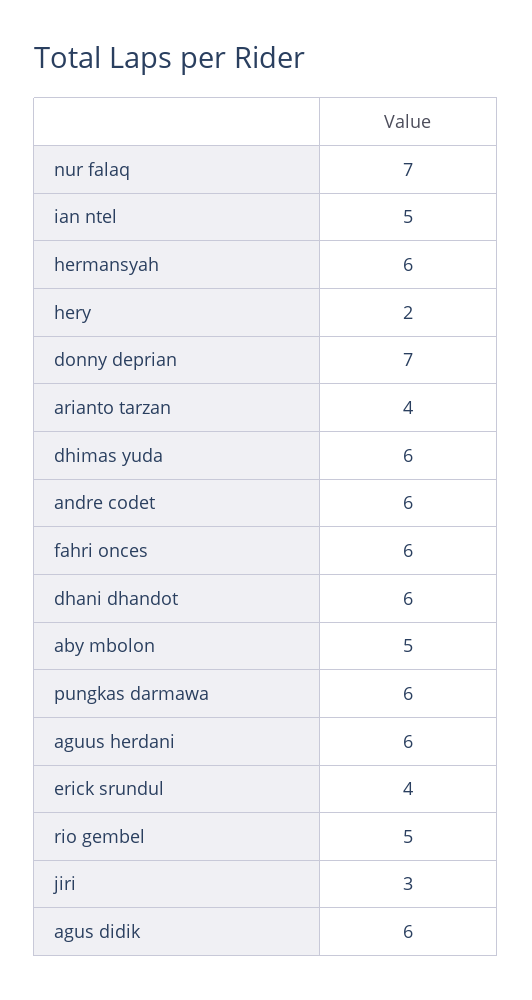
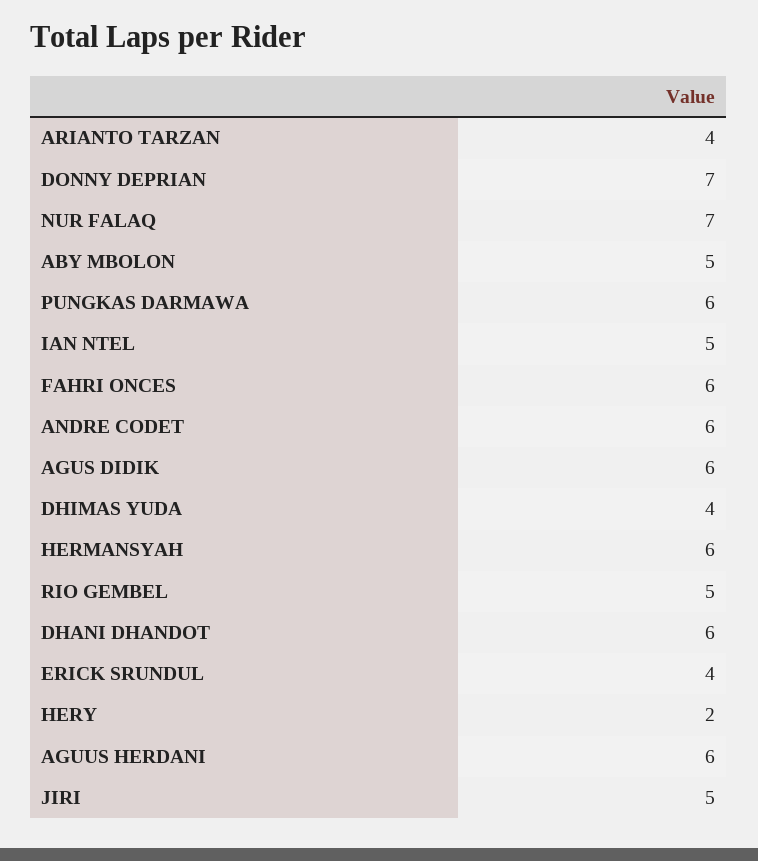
  {
    "nur falaq": 7,
    "ian ntel": 5,
    "hermansyah": 6,
    "hery": 2,
    "donny deprian": 7,
    "arianto tarzan": 4,
-   "dhimas yuda": 6,
+   "dhimas yuda": 4,
    "andre codet": 6,
    "fahri onces": 6,
    "dhani dhandot": 6,
    "aby mbolon": 5,
    "pungkas darmawa": 6,
    "aguus herdani": 6,
    "erick srundul": 4,
    "rio gembel": 5,
-   "jiri": 3,
+   "jiri": 5,
    "agus didik": 6
  }

